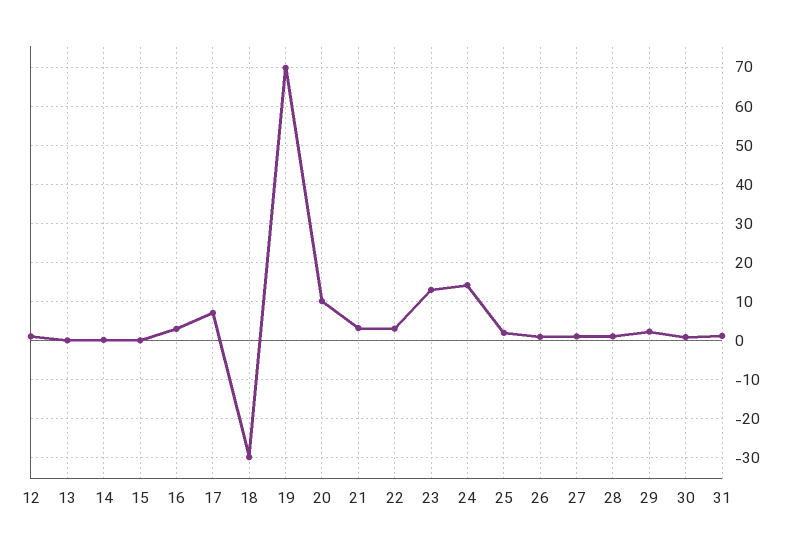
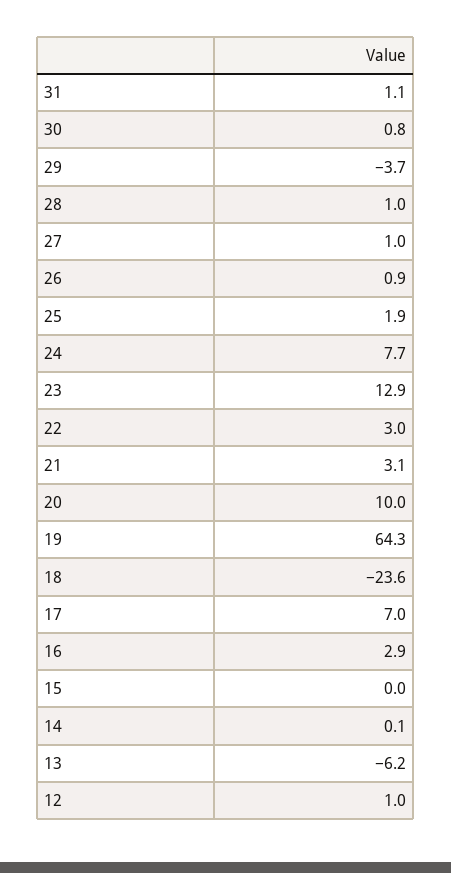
  {
    "12": 1,
-   "13": 0,
+   "13": -6.2,
    "14": 0.1,
    "15": 0,
    "16": 2.9,
    "17": 7,
-   "18": -30,
+   "18": -23.6,
-   "19": 70,
+   "19": 64.3,
    "20": 10,
    "21": 3.1,
    "22": 3,
    "23": 12.9,
-   "24": 14,
+   "24": 7.7,
    "25": 1.9,
    "26": 0.9,
    "27": 1,
    "28": 1,
-   "29": 2,
+   "29": -3.7,
    "30": 0.8,
    "31": 1.1
  }

